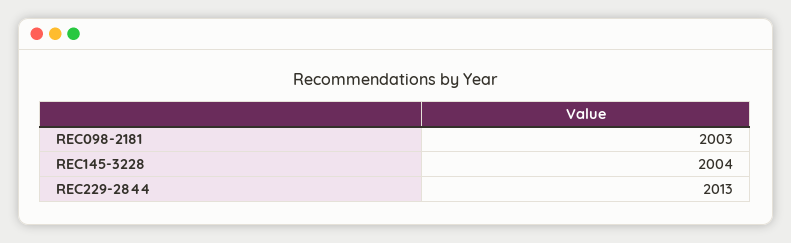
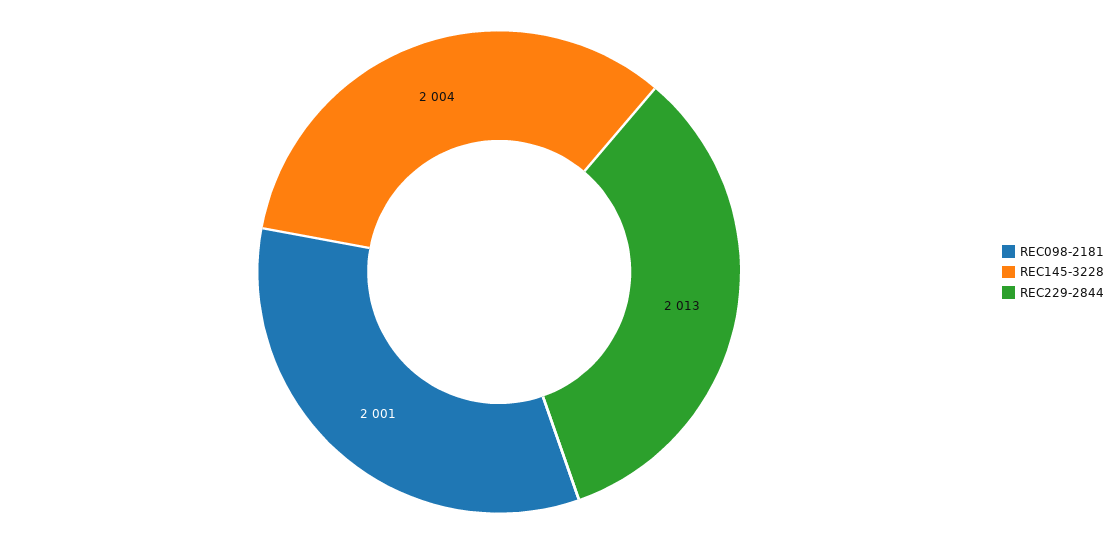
  {
-   "REC098-2181": 2003,
+   "REC098-2181": 2001,
    "REC145-3228": 2004,
    "REC229-2844": 2013
  }

